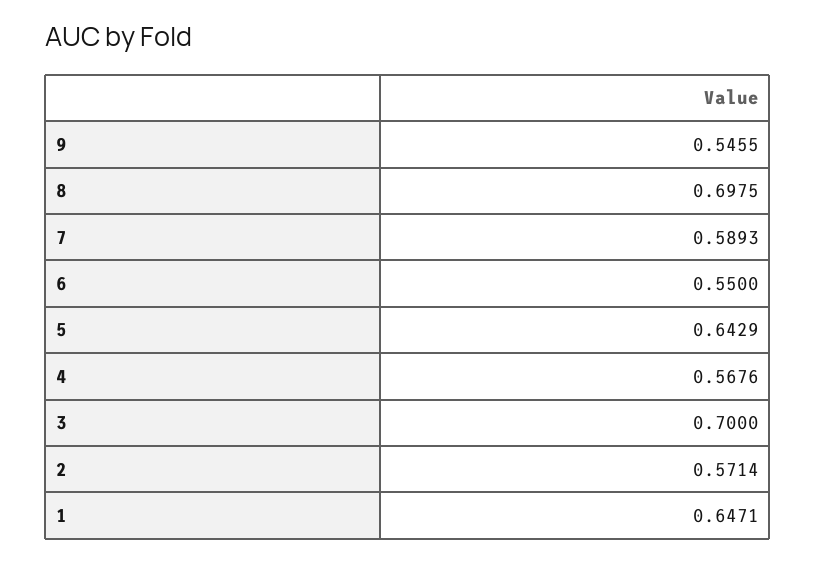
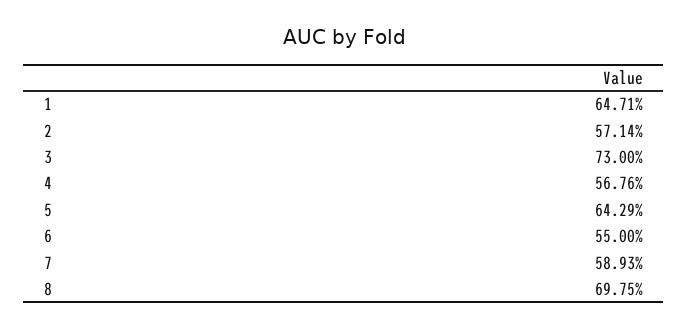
  {
-   "9": 0.5455,
    "8": 0.6975,
    "7": 0.5893,
    "6": 0.55,
    "5": 0.6429,
    "4": 0.5676,
-   "3": 0.7,
+   "3": 0.73,
    "2": 0.5714,
    "1": 0.6471
  }

